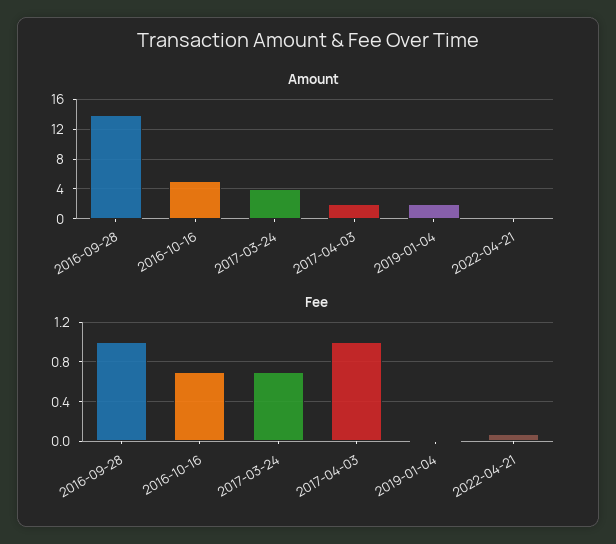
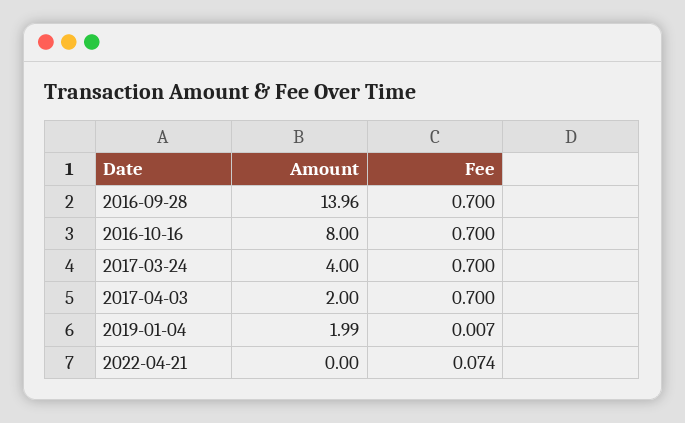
  {
    "Amount": {
      "2016-09-28": 13.96,
-     "2016-10-16": 5,
+     "2016-10-16": 8,
      "2017-03-24": 4,
      "2017-04-03": 2,
      "2019-01-04": 1.99,
      "2022-04-21": 0
    },
    "Fee": {
-     "2016-09-28": 1,
+     "2016-09-28": 0.7,
      "2016-10-16": 0.7,
      "2017-03-24": 0.7,
-     "2017-04-03": 1,
+     "2017-04-03": 0.7,
      "2019-01-04": 0.007,
      "2022-04-21": 0.074
    }
  }

